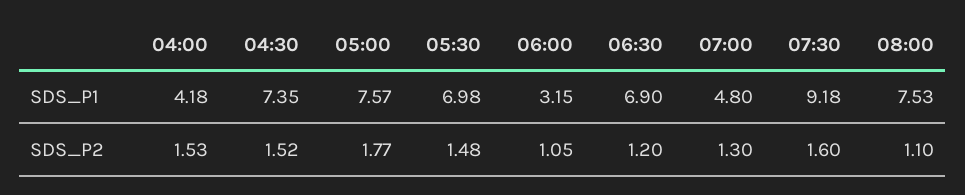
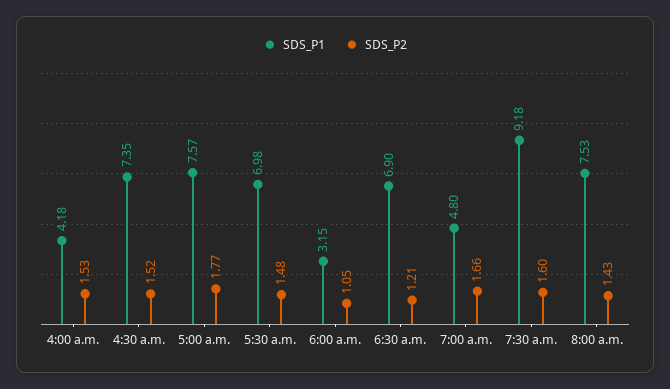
  {
    "SDS_P1": {
      "04:00": 4.18,
      "04:30": 7.35,
      "05:00": 7.57,
      "05:30": 6.98,
      "06:00": 3.15,
      "06:30": 6.9,
      "07:00": 4.8,
      "07:30": 9.18,
      "08:00": 7.53
    },
    "SDS_P2": {
      "04:00": 1.53,
      "04:30": 1.52,
      "05:00": 1.77,
      "05:30": 1.48,
      "06:00": 1.05,
-     "06:30": 1.2,
+     "06:30": 1.21,
-     "07:00": 1.3,
+     "07:00": 1.66,
      "07:30": 1.6,
-     "08:00": 1.1
+     "08:00": 1.43
    }
  }

